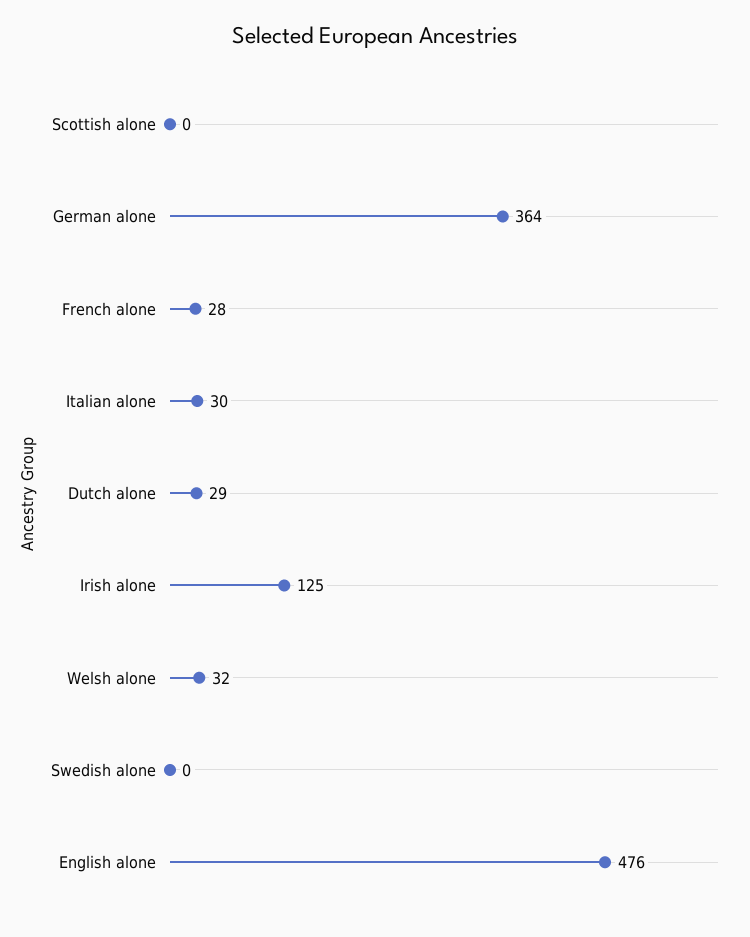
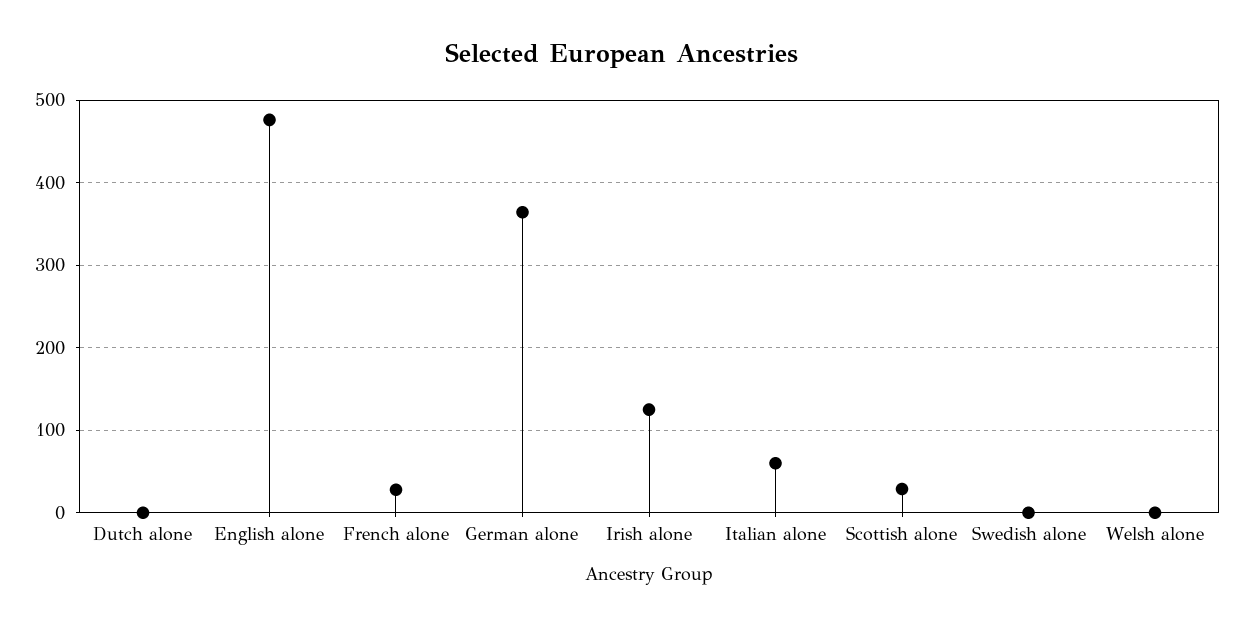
  {
-   "Scottish alone": 0,
+   "Scottish alone": 30,
    "German alone": 364,
    "French alone": 28,
-   "Italian alone": 30,
+   "Italian alone": 60,
-   "Dutch alone": 29,
+   "Dutch alone": 0,
    "Irish alone": 125,
-   "Welsh alone": 32,
+   "Welsh alone": 0,
    "Swedish alone": 0,
    "English alone": 476
  }

